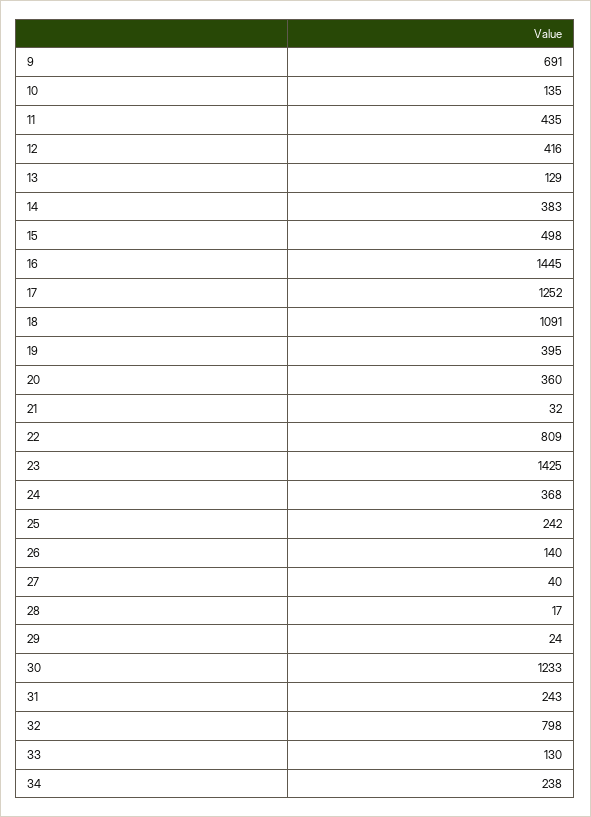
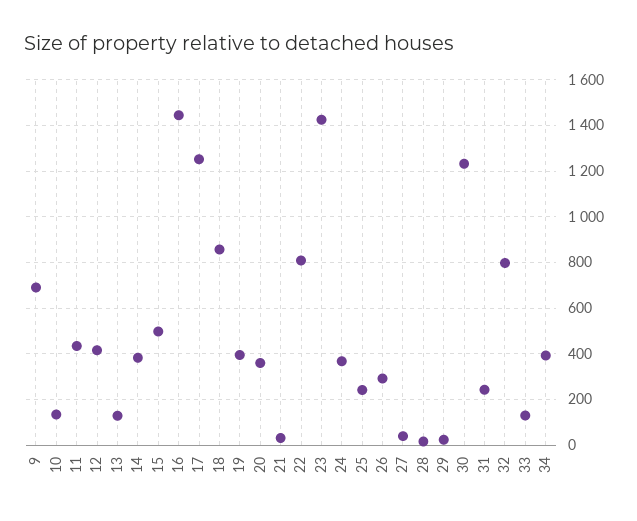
  {
    "9": 691,
    "10": 135,
    "11": 435,
    "12": 416,
    "13": 129,
    "14": 383,
    "15": 498,
    "16": 1445,
    "17": 1252,
-   "18": 1091,
+   "18": 850,
    "19": 395,
    "20": 360,
    "21": 32,
    "22": 809,
    "23": 1425,
    "24": 368,
    "25": 242,
-   "26": 140,
+   "26": 300,
    "27": 40,
    "28": 17,
    "29": 24,
    "30": 1233,
    "31": 243,
    "32": 798,
    "33": 130,
-   "34": 238
+   "34": 400
  }

